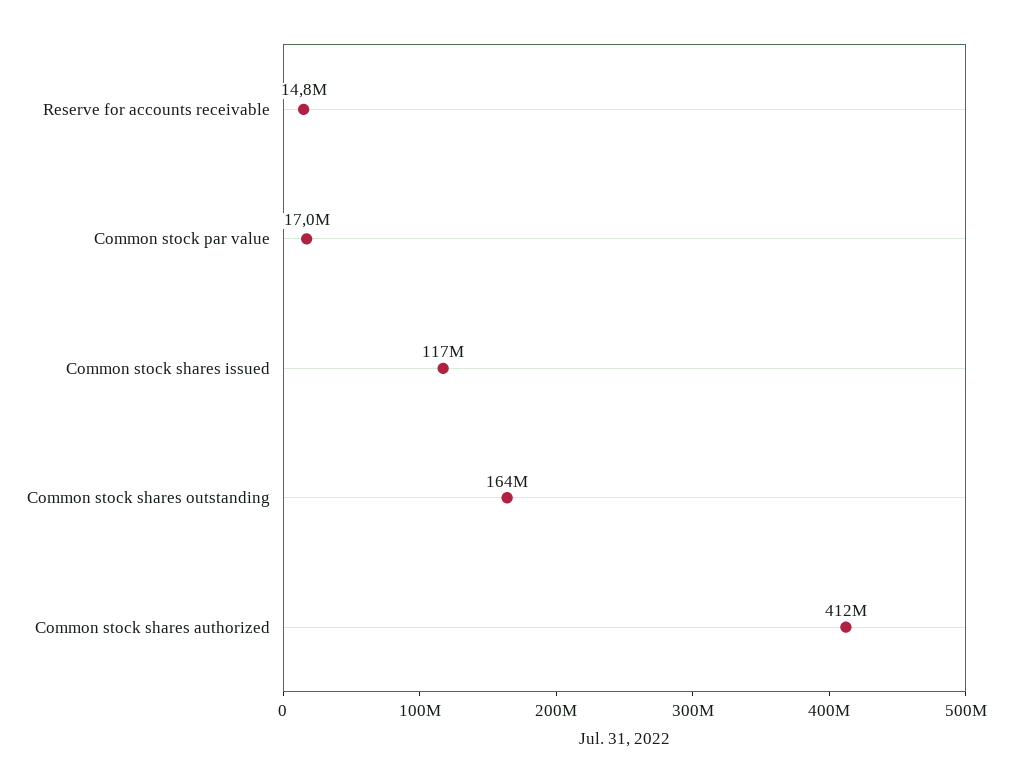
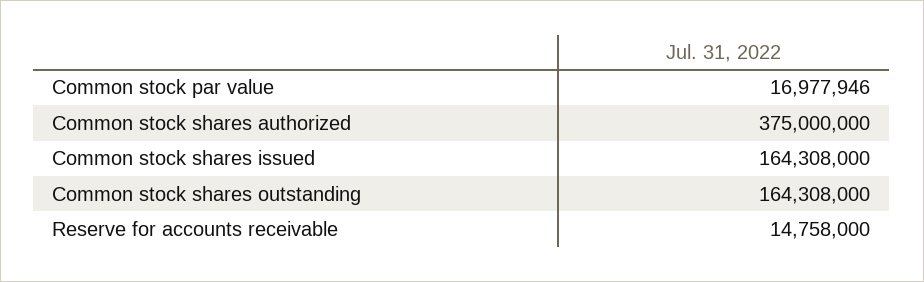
  {
    "Reserve for accounts receivable": 14758000,
    "Common stock par value": 16977946,
-   "Common stock shares issued": 117000000,
+   "Common stock shares issued": 164308000,
    "Common stock shares outstanding": 164308000,
-   "Common stock shares authorized": 412000000
+   "Common stock shares authorized": 375000000
  }

